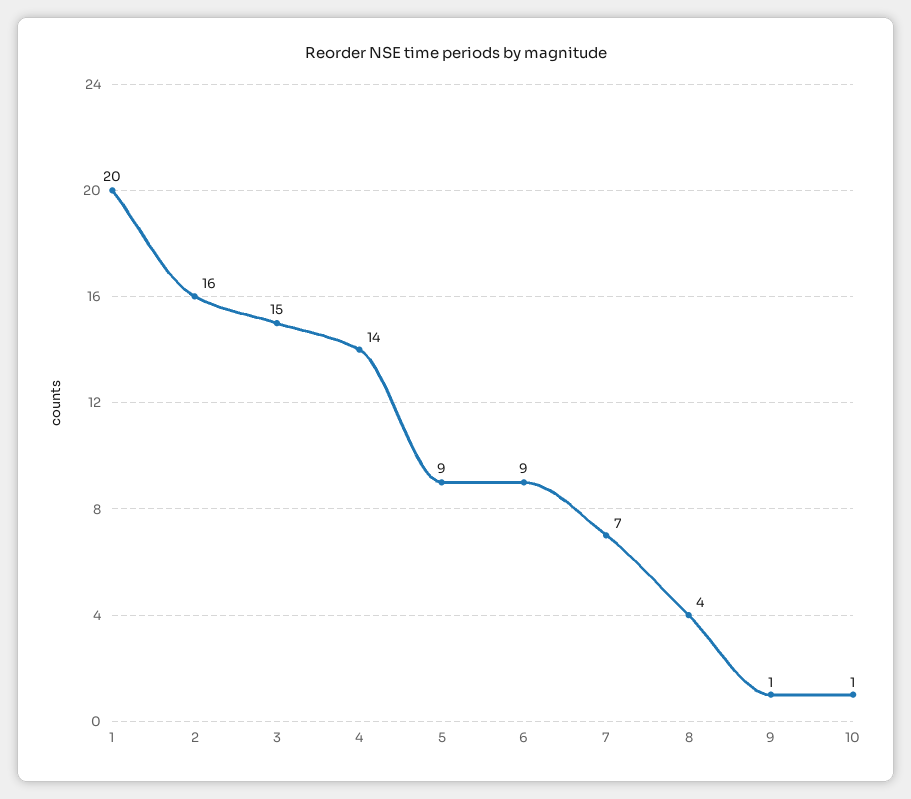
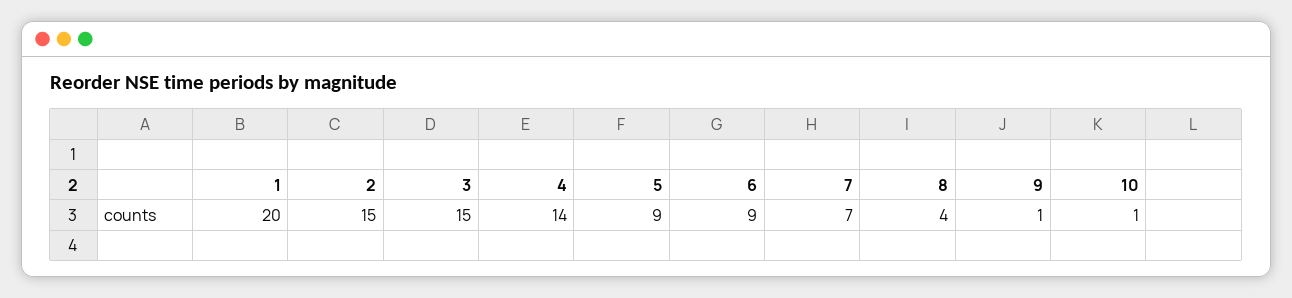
  {
    "1": 20,
-   "2": 16,
+   "2": 15,
    "3": 15,
    "4": 14,
    "5": 9,
    "6": 9,
    "7": 7,
    "8": 4,
    "9": 1,
    "10": 1
  }

